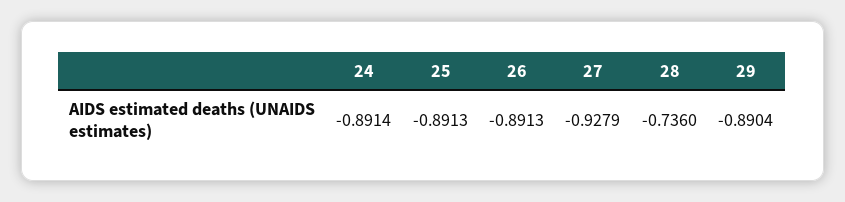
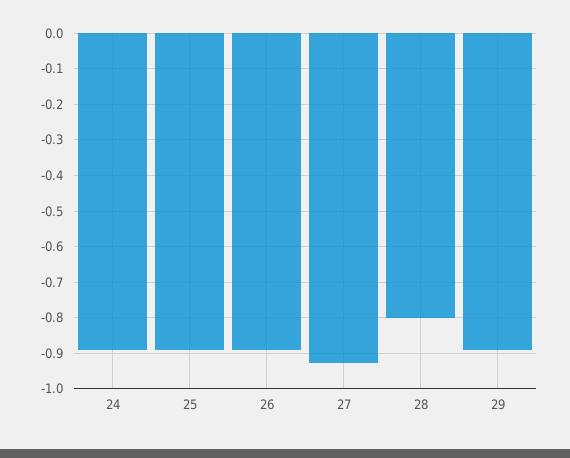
  {
    "24": -0.8914,
    "25": -0.8913,
    "26": -0.8913,
    "27": -0.9279,
-   "28": -0.736,
+   "28": -0.8,
    "29": -0.8904
  }

